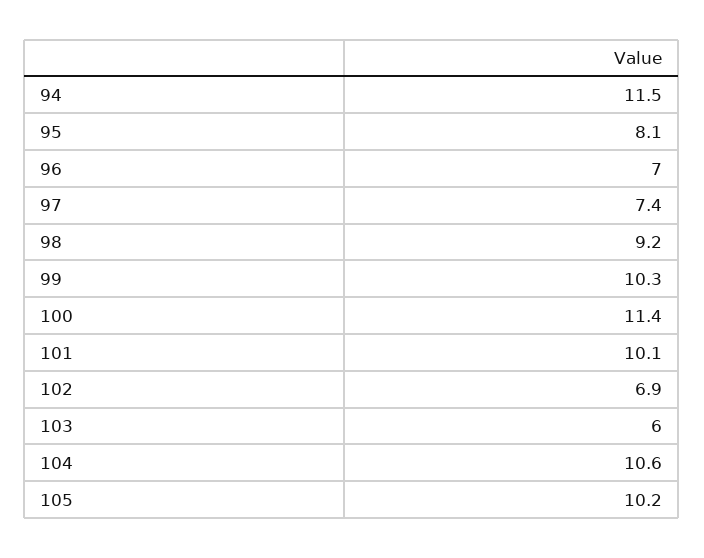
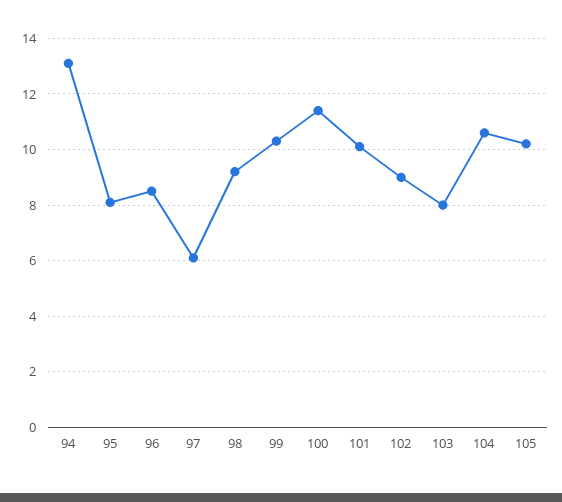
  {
-   "94": 11.5,
+   "94": 13,
    "95": 8.1,
-   "96": 7,
+   "96": 8.5,
-   "97": 7.4,
+   "97": 6,
    "98": 9.2,
    "99": 10.3,
    "100": 11.4,
    "101": 10.1,
-   "102": 6.9,
+   "102": 9,
-   "103": 6,
+   "103": 8,
    "104": 10.6,
    "105": 10.2
  }

